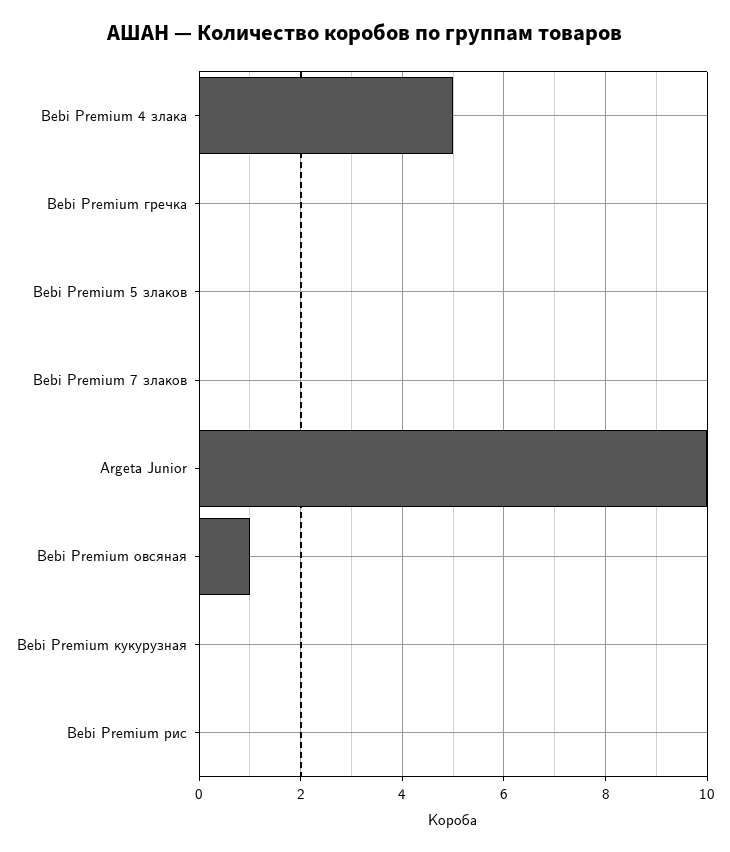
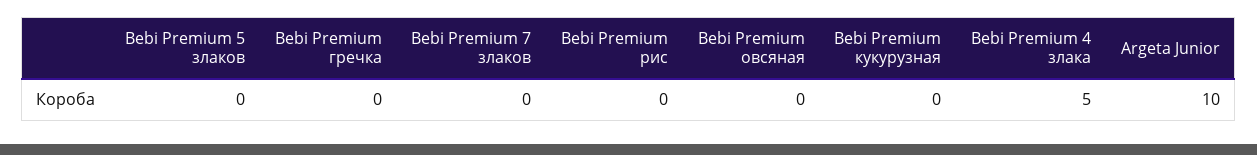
  {
    "Bebi Premium 4 злака": 5,
    "Bebi Premium гречка": 0,
    "Bebi Premium 5 злаков": 0,
    "Bebi Premium 7 злаков": 0,
    "Argeta Junior": 10,
-   "Bebi Premium овсяная": 1,
+   "Bebi Premium овсяная": 0,
    "Bebi Premium кукурузная": 0,
    "Bebi Premium рис": 0
  }

